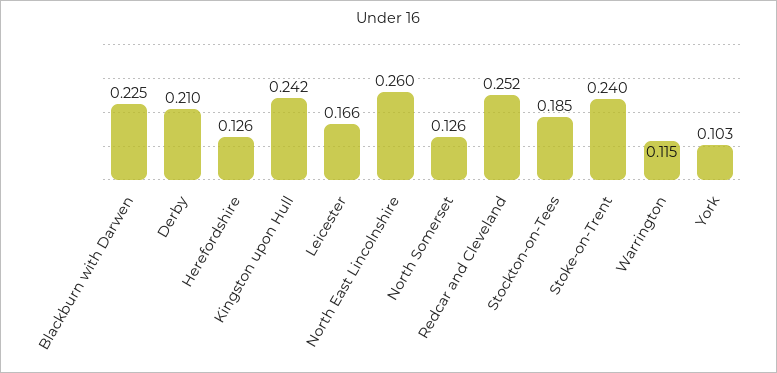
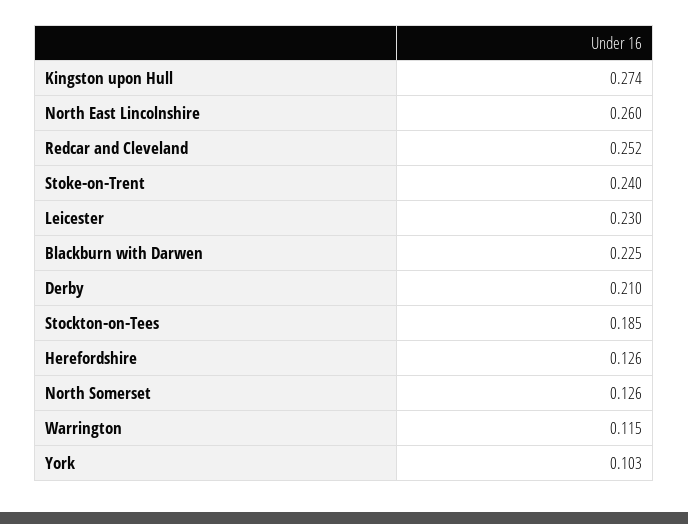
  {
    "Blackburn with Darwen": 0.225,
    "Derby": 0.21,
    "Herefordshire": 0.126,
-   "Kingston upon Hull": 0.242,
+   "Kingston upon Hull": 0.274,
-   "Leicester": 0.166,
+   "Leicester": 0.23,
    "North East Lincolnshire": 0.26,
    "North Somerset": 0.126,
    "Redcar and Cleveland": 0.252,
    "Stockton-on-Tees": 0.185,
    "Stoke-on-Trent": 0.24,
    "Warrington": 0.115,
    "York": 0.103
  }

